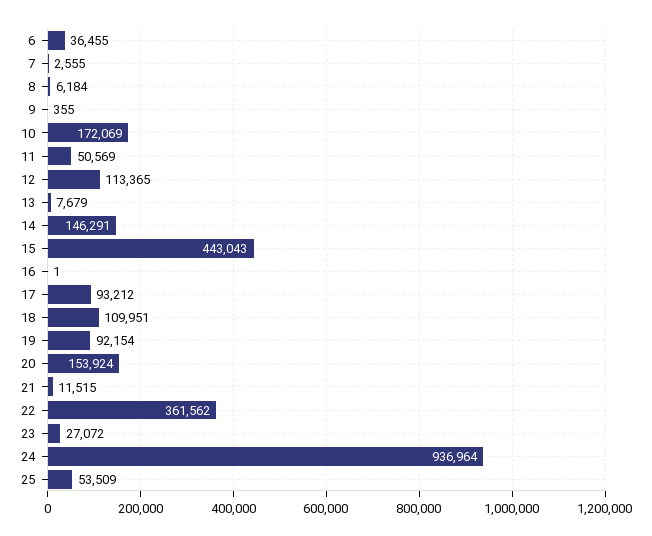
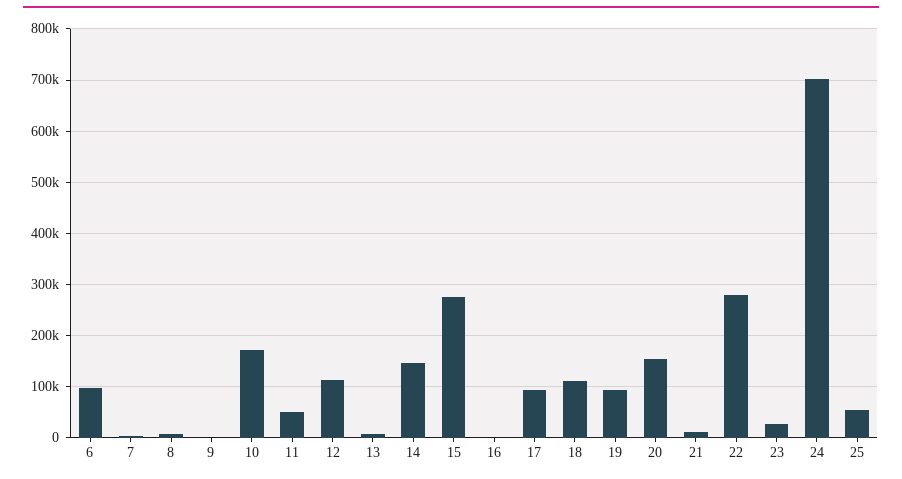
  {
-   "6": 36455,
+   "6": 100000,
    "7": 2555,
    "8": 6184,
    "9": 355,
    "10": 172069,
    "11": 50569,
    "12": 113365,
    "13": 7679,
    "14": 146291,
-   "15": 443043,
+   "15": 280000,
    "16": 1,
    "17": 93212,
    "18": 109951,
    "19": 92154,
    "20": 153924,
    "21": 11515,
-   "22": 361562,
+   "22": 280000,
    "23": 27072,
-   "24": 936964,
+   "24": 700000,
    "25": 53509
  }

